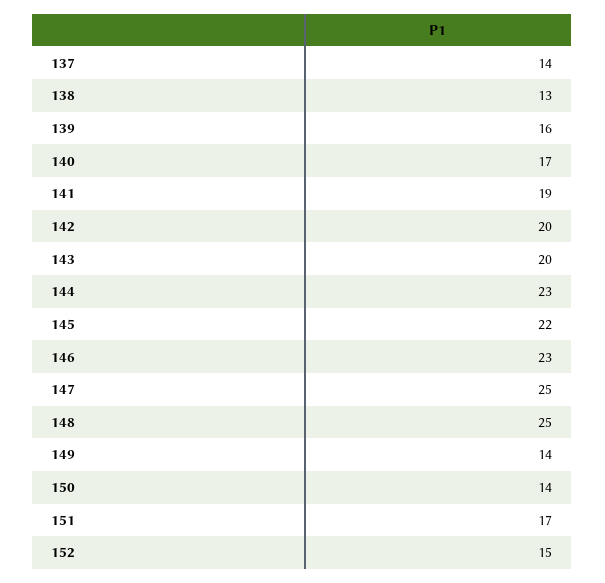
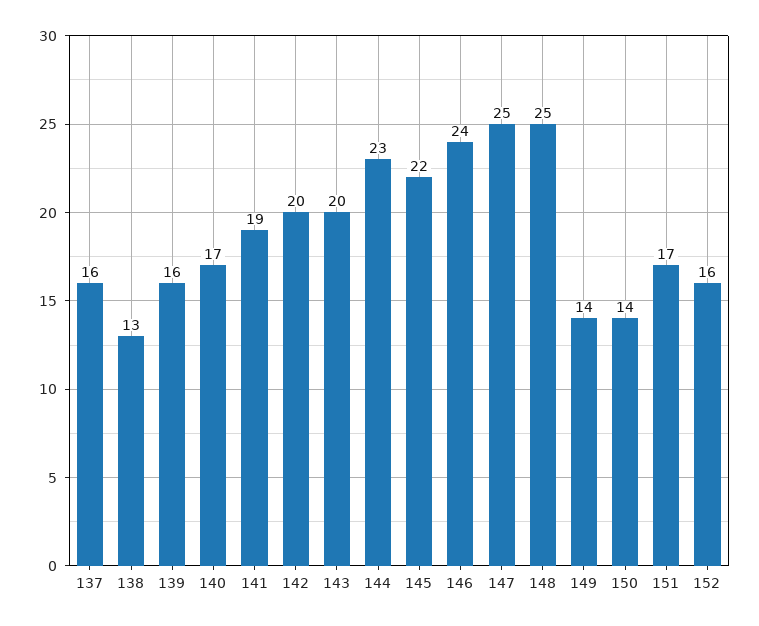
  {
-   "137": 14,
+   "137": 16,
    "138": 13,
    "139": 16,
    "140": 17,
    "141": 19,
    "142": 20,
    "143": 20,
    "144": 23,
    "145": 22,
-   "146": 23,
+   "146": 24,
    "147": 25,
    "148": 25,
    "149": 14,
    "150": 14,
    "151": 17,
-   "152": 15
+   "152": 16
  }

